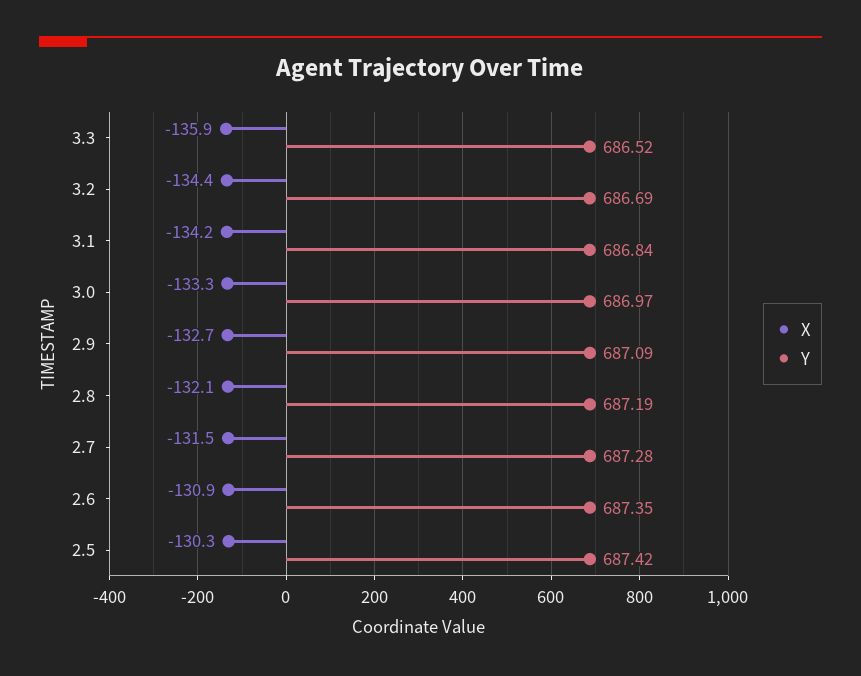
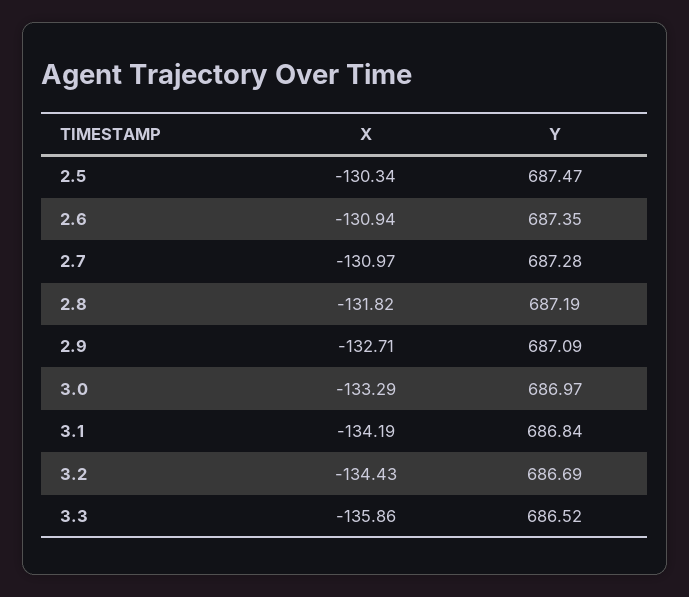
  {
    "X": {
      "3.3": -135.86,
      "3.2": -134.43,
      "3.1": -134.19,
      "3.0": -133.29,
      "2.9": -132.71,
-     "2.8": -132.1,
+     "2.8": -131.82,
-     "2.7": -131.5,
+     "2.7": -130.97,
      "2.6": -130.94,
      "2.5": -130.34
    },
    "Y": {
      "3.3": 686.52,
      "3.2": 686.69,
      "3.1": 686.84,
      "3.0": 686.97,
      "2.9": 687.09,
      "2.8": 687.19,
      "2.7": 687.28,
      "2.6": 687.35,
-     "2.5": 687.42
+     "2.5": 687.47
    }
  }

